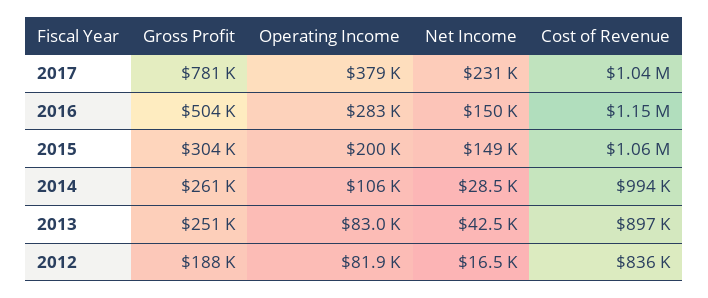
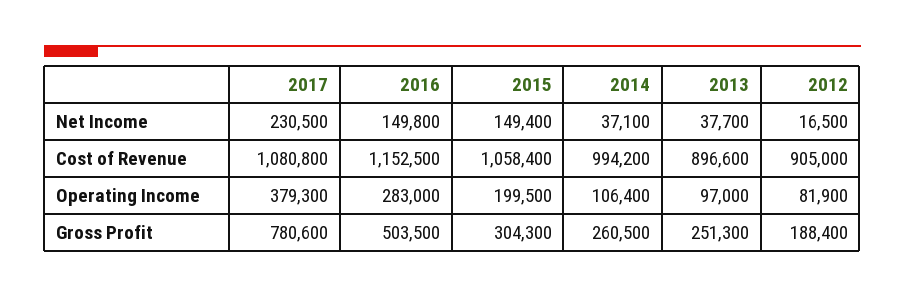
  {
    "Gross Profit": {
      "2017": 780600,
      "2016": 503500,
      "2015": 304300,
      "2014": 260500,
      "2013": 251300,
      "2012": 188400
    },
    "Operating Income": {
      "2017": 379300,
      "2016": 283000,
      "2015": 199500,
      "2014": 106400,
-     "2013": 83000,
+     "2013": 97000,
      "2012": 81900
    },
    "Net Income": {
      "2017": 230500,
      "2016": 149800,
      "2015": 149400,
-     "2014": 28500,
+     "2014": 37100,
-     "2013": 42500,
+     "2013": 37700,
      "2012": 16500
    },
    "Cost of Revenue": {
-     "2017": 1040000,
+     "2017": 1080800,
      "2016": 1152500,
      "2015": 1058400,
      "2014": 994200,
      "2013": 896600,
-     "2012": 836000
+     "2012": 905000
    }
  }

